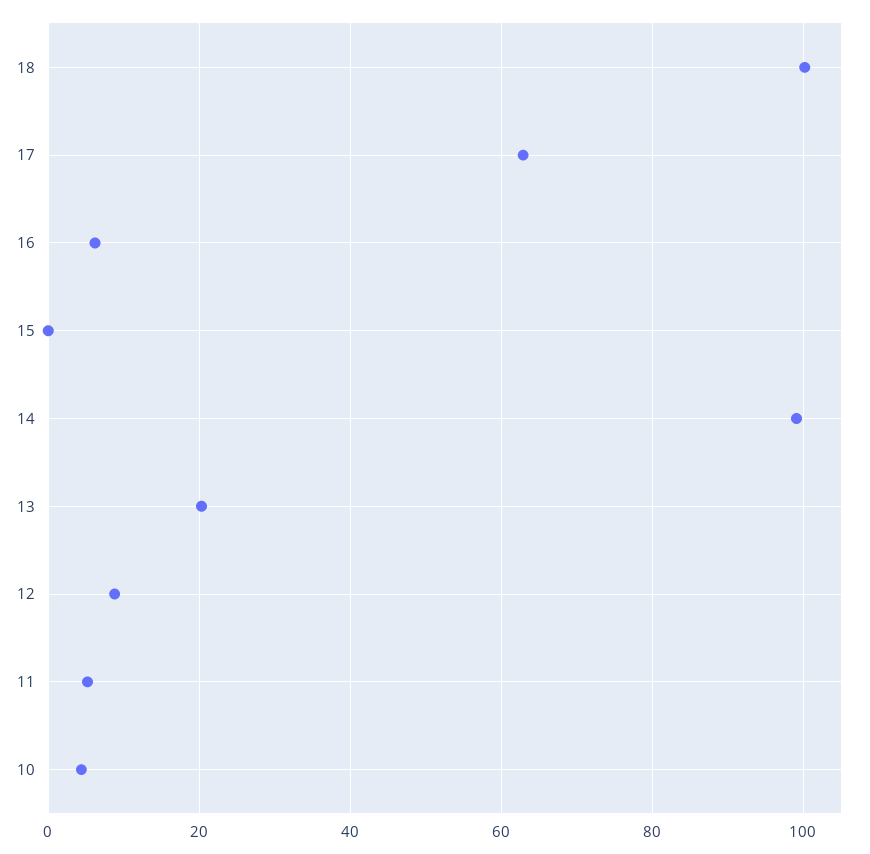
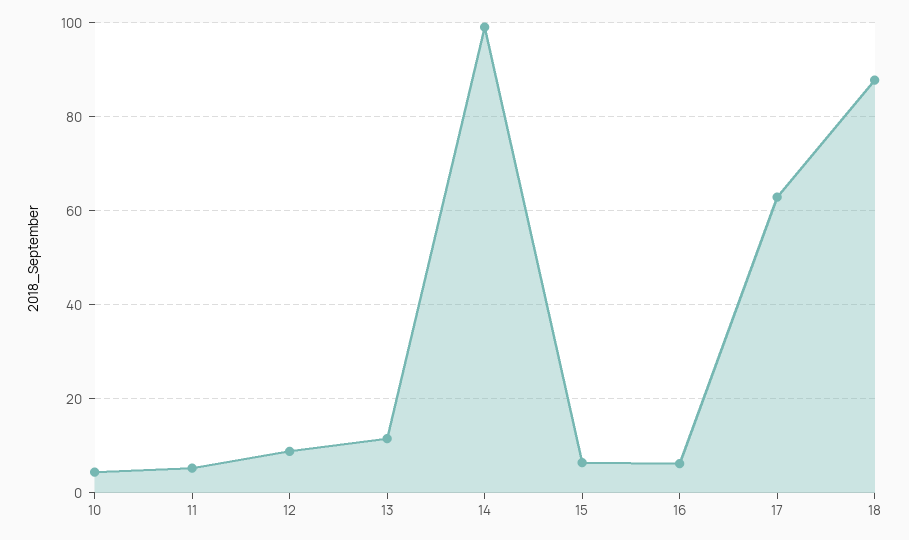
  {
-   "18": 100,
+   "18": 88,
    "17": 62,
    "16": 6,
-   "15": 0,
+   "15": 6,
    "14": 100,
-   "13": 20,
+   "13": 12,
    "12": 8,
    "11": 6,
    "10": 4
  }

